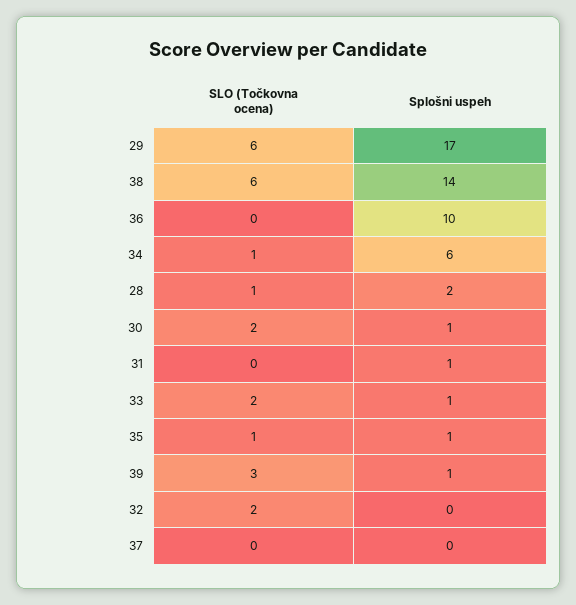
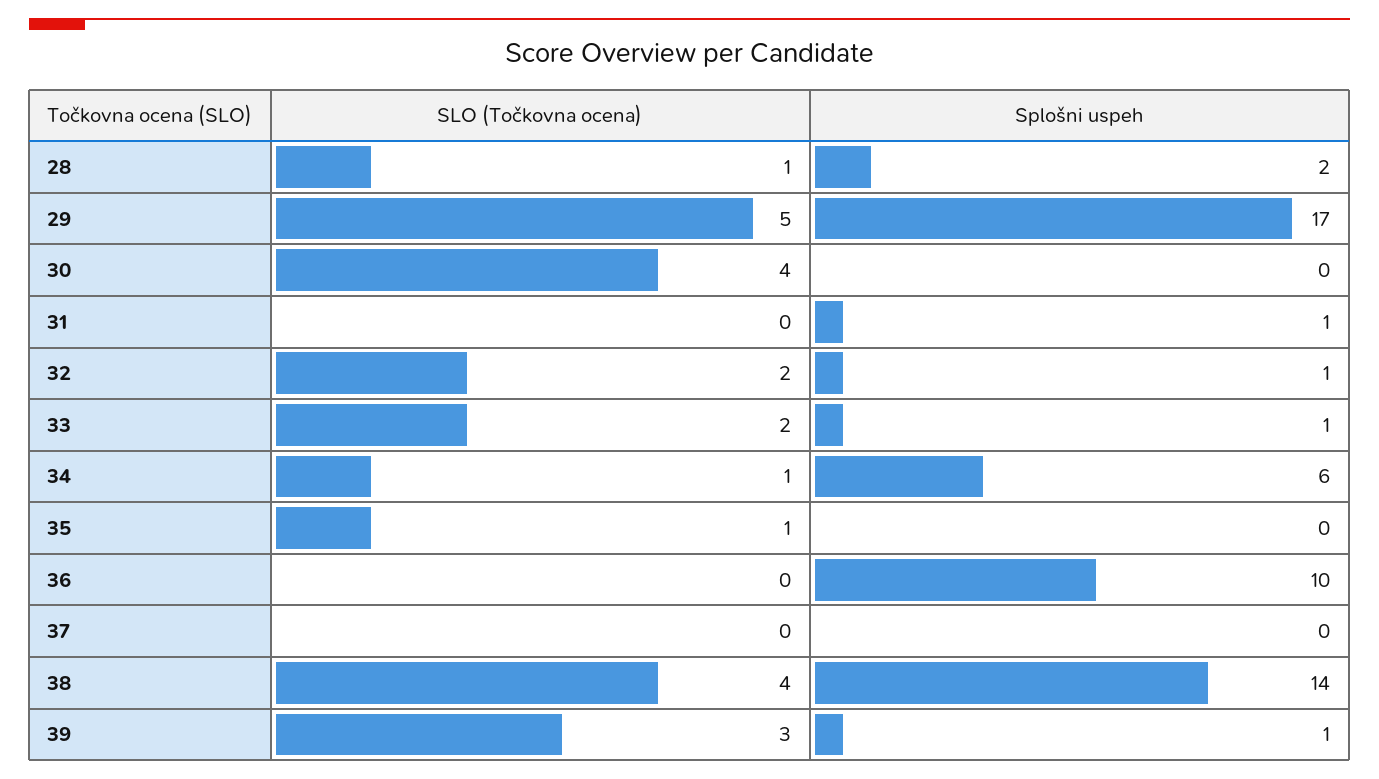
  {
    "SLO (Točkovna ocena)": {
-     "29": 6,
+     "29": 5,
-     "38": 6,
+     "38": 4,
      "36": 0,
      "34": 1,
      "28": 1,
-     "30": 2,
+     "30": 4,
      "31": 0,
      "33": 2,
      "35": 1,
      "39": 3,
      "32": 2,
      "37": 0
    },
    "Splošni uspeh": {
      "29": 17,
      "38": 14,
      "36": 10,
      "34": 6,
      "28": 2,
-     "30": 1,
+     "30": 0,
      "31": 1,
      "33": 1,
-     "35": 1,
+     "35": 0,
      "39": 1,
-     "32": 0,
+     "32": 1,
      "37": 0
    }
  }

